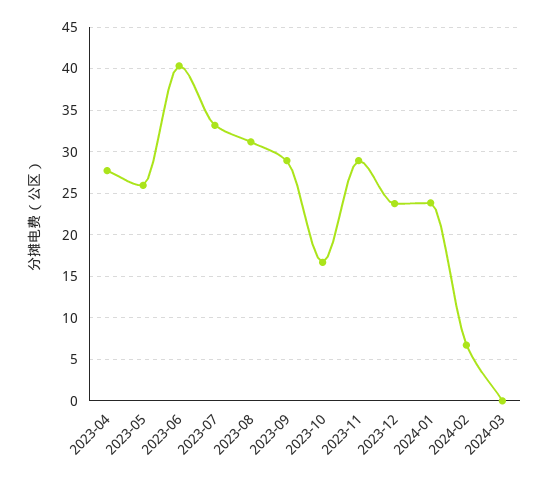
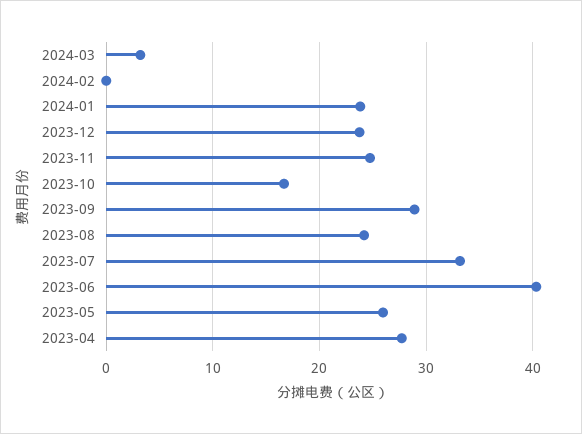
  {
    "2023-04": 28,
    "2023-05": 26,
    "2023-06": 40,
    "2023-07": 33,
-   "2023-08": 31,
+   "2023-08": 24,
    "2023-09": 29,
    "2023-10": 17,
-   "2023-11": 29,
+   "2023-11": 25,
    "2023-12": 24,
    "2024-01": 24,
-   "2024-02": 7,
+   "2024-02": 0,
-   "2024-03": 0
+   "2024-03": 3
  }

